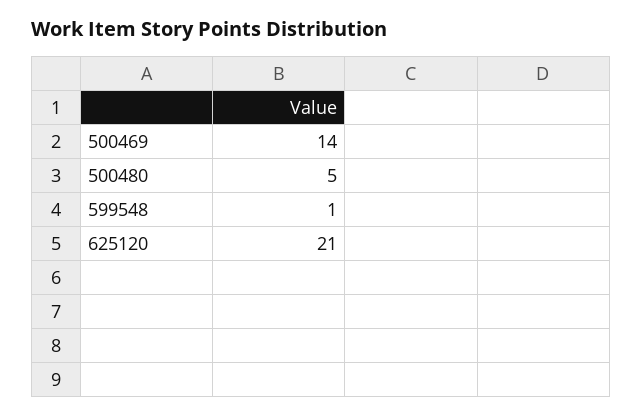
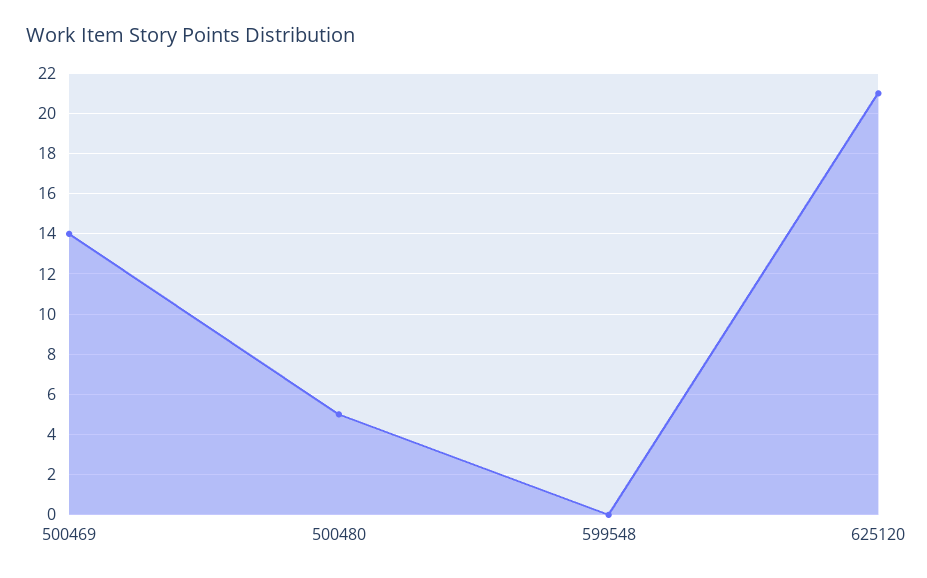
  {
    "500469": 14,
    "500480": 5,
-   "599548": 1,
+   "599548": 0,
    "625120": 21
  }

